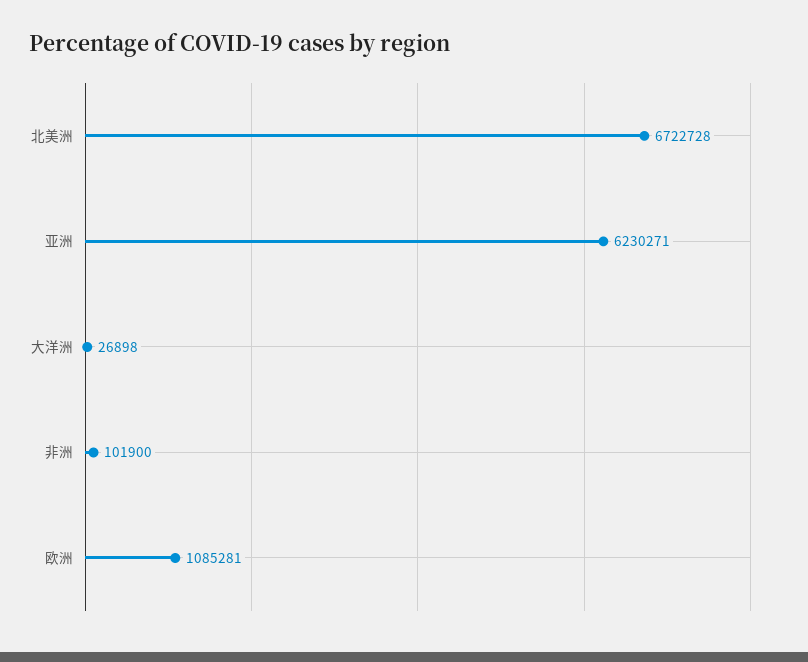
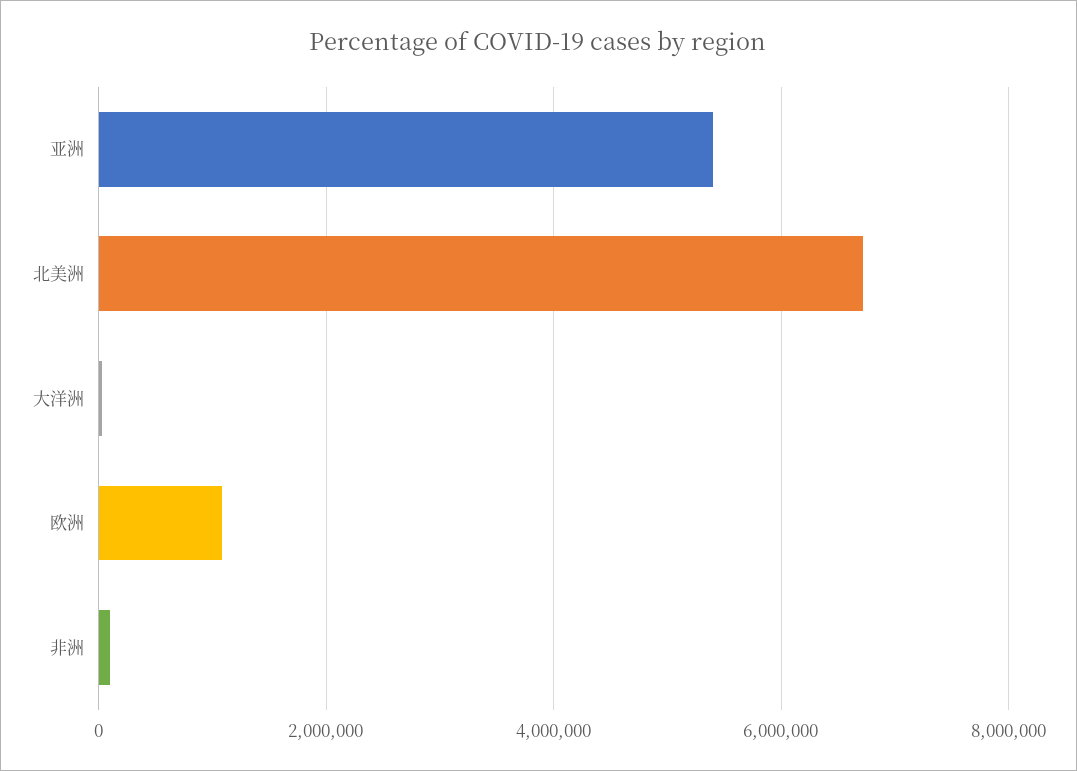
  {
    "北美洲": 6722728,
-   "亚洲": 6230271,
+   "亚洲": 5400000,
    "大洋洲": 26898,
    "非洲": 101900,
    "欧洲": 1085281
  }

